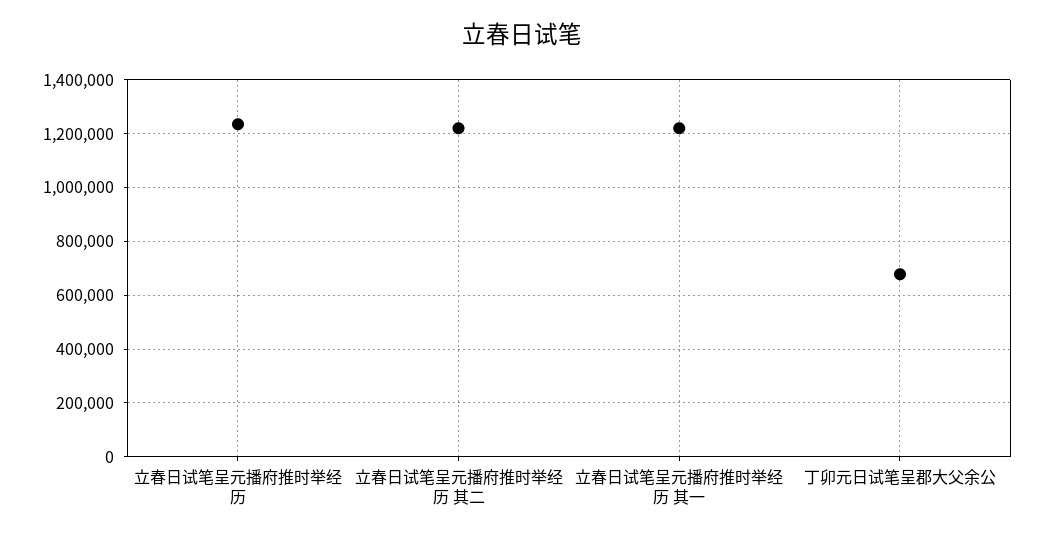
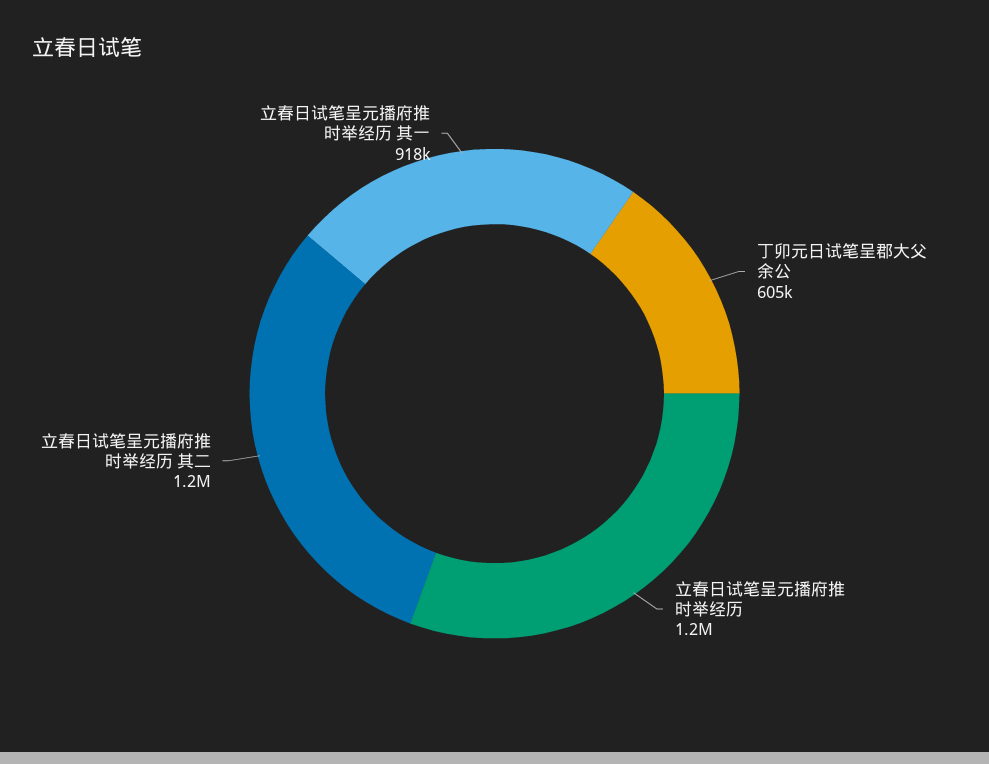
  {
    "立春日试笔呈元播府推时举经历": 1200000,
    "立春日试笔呈元播府推时举经历 其二": 1200000,
-   "立春日试笔呈元播府推时举经历 其一": 1225000,
+   "立春日试笔呈元播府推时举经历 其一": 918000,
-   "丁卯元日试笔呈郡大父余公": 675000
+   "丁卯元日试笔呈郡大父余公": 605000
  }

